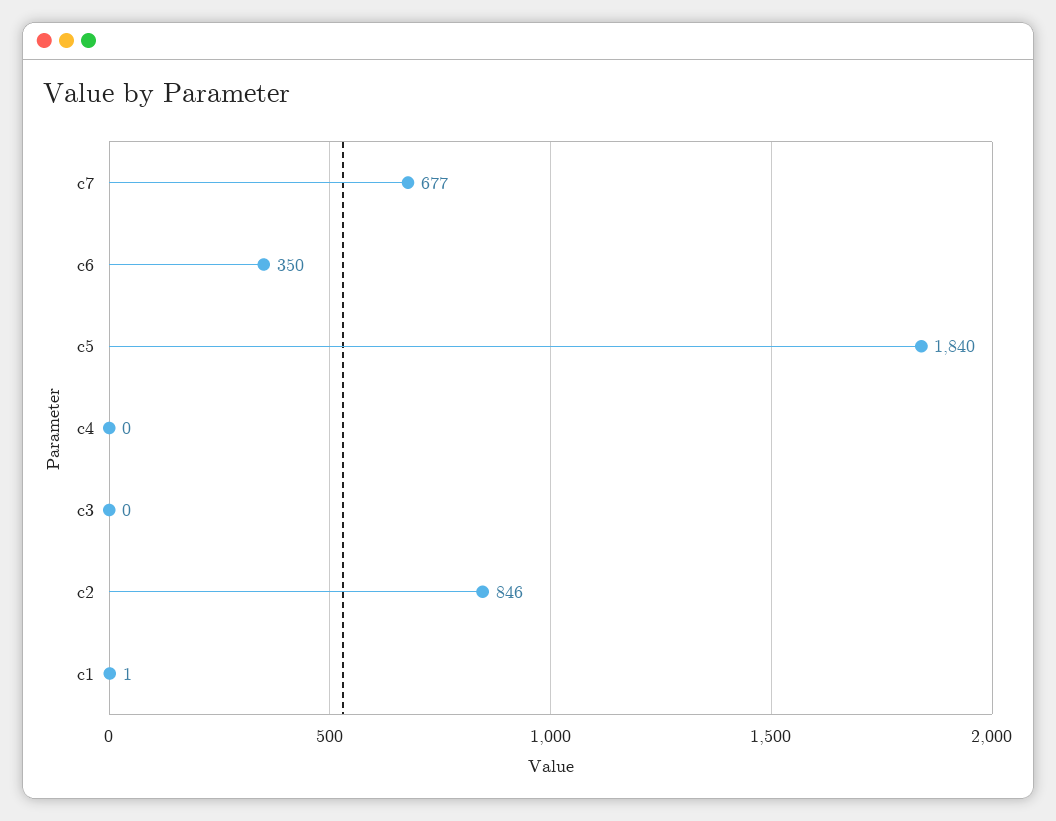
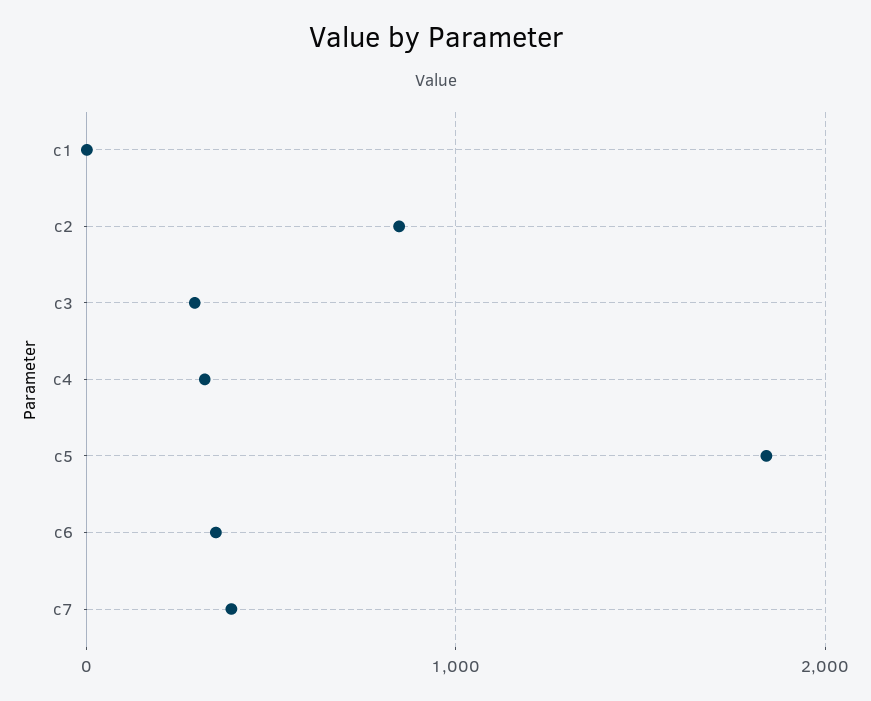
  {
-   "c7": 677,
+   "c7": 400,
    "c6": 350,
    "c5": 1840,
-   "c4": 0,
+   "c4": 300,
-   "c3": 0,
+   "c3": 300,
    "c2": 846,
    "c1": 1
  }

